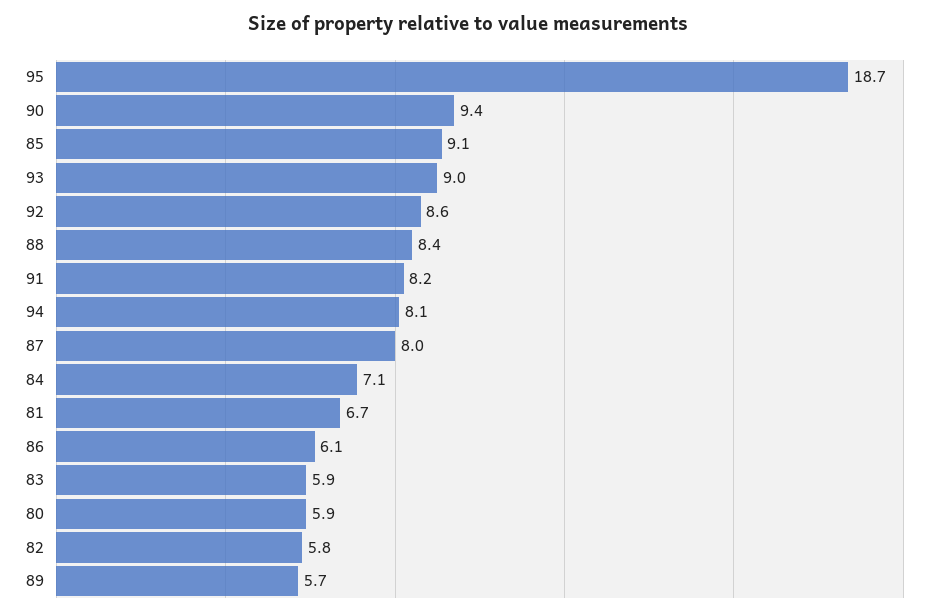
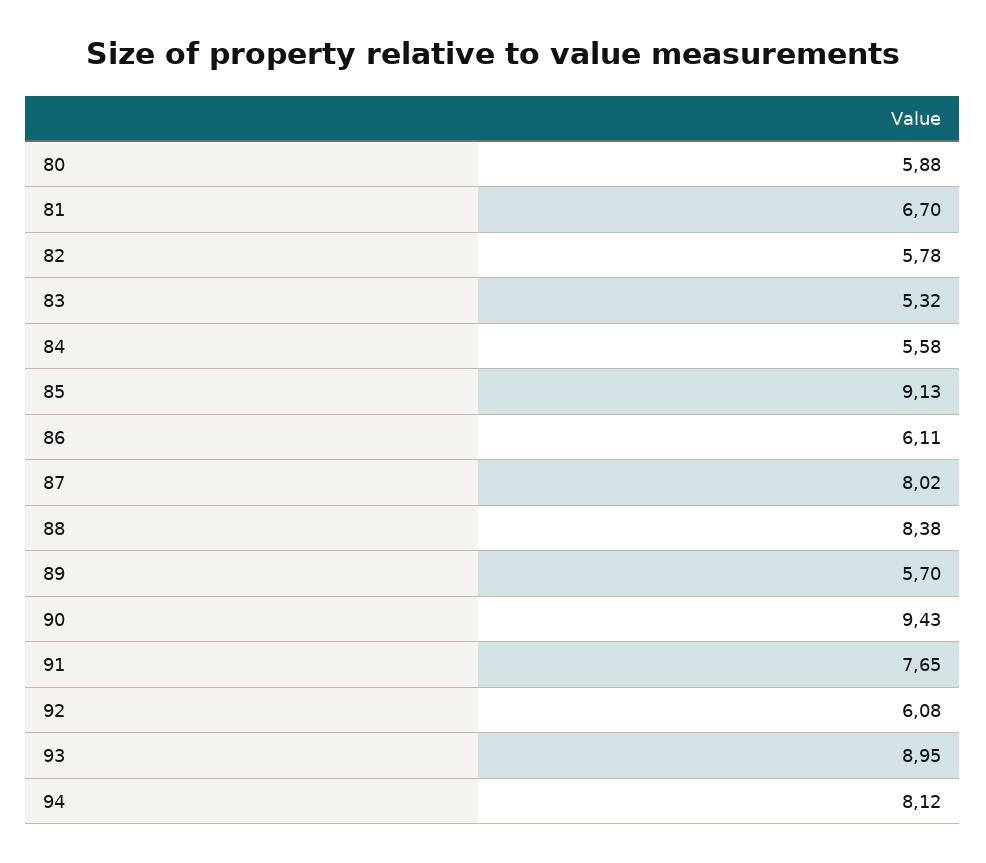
  {
-   "95": 18.7,
    "90": 9.43,
    "85": 9.13,
    "93": 8.95,
-   "92": 8.6,
+   "92": 6.08,
    "88": 8.38,
-   "91": 8.2,
+   "91": 7.65,
    "94": 8.12,
    "87": 8.02,
-   "84": 7.1,
+   "84": 5.58,
    "81": 6.7,
    "86": 6.11,
-   "83": 5.9,
+   "83": 5.32,
    "80": 5.88,
    "82": 5.78,
    "89": 5.7
  }

